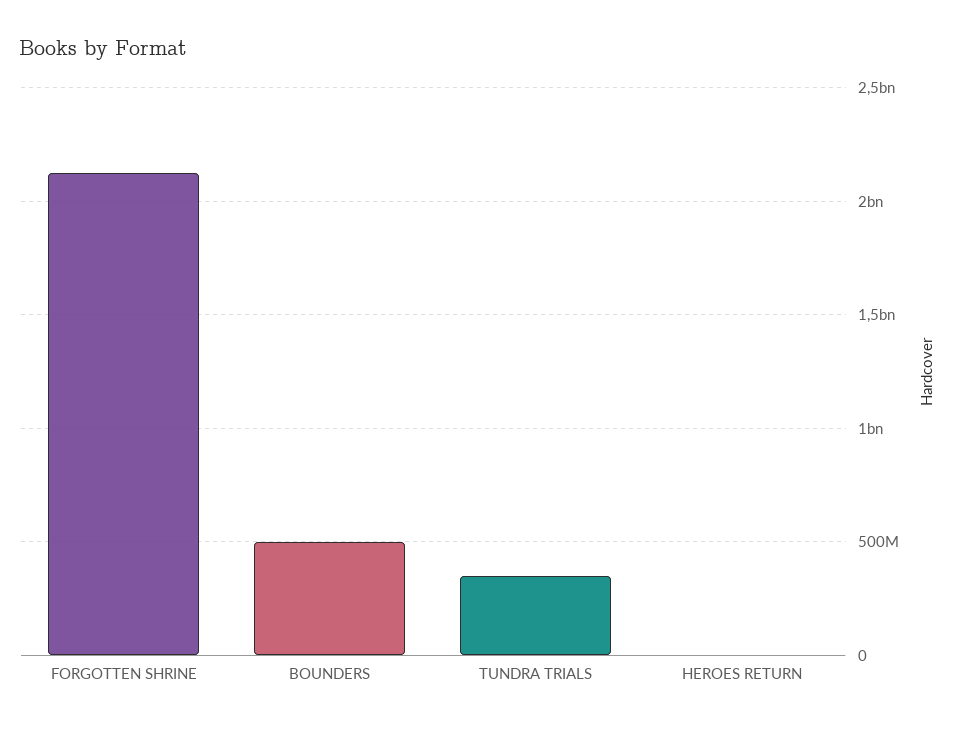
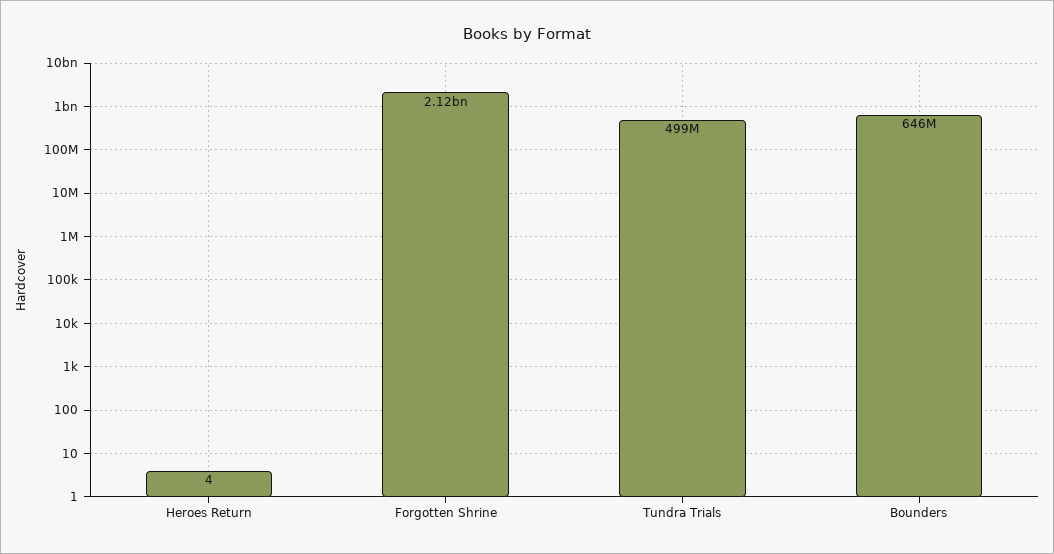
  {
    "FORGOTTEN SHRINE": 2120000000,
-   "BOUNDERS": 500000000,
+   "BOUNDERS": 646000000,
-   "TUNDRA TRIALS": 350000000,
+   "TUNDRA TRIALS": 499000000,
    "HEROES RETURN": 4
  }

